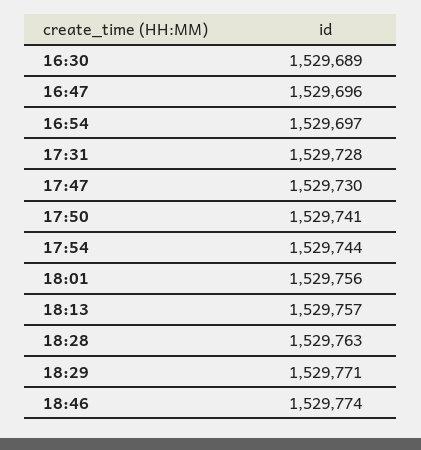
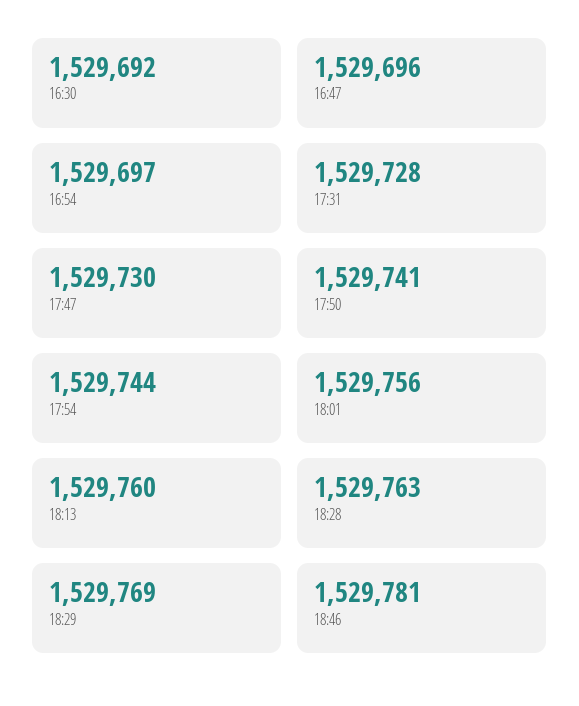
  {
-   "16:30": 1529689,
+   "16:30": 1529692,
    "16:47": 1529696,
    "16:54": 1529697,
    "17:31": 1529728,
    "17:47": 1529730,
    "17:50": 1529741,
    "17:54": 1529744,
    "18:01": 1529756,
-   "18:13": 1529757,
+   "18:13": 1529760,
    "18:28": 1529763,
-   "18:29": 1529771,
+   "18:29": 1529769,
-   "18:46": 1529774
+   "18:46": 1529781
  }

